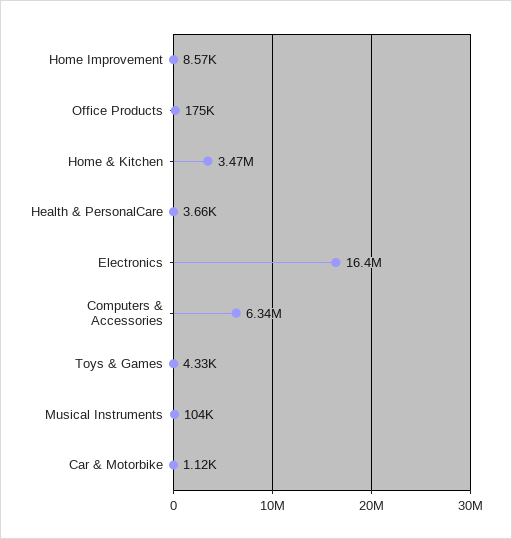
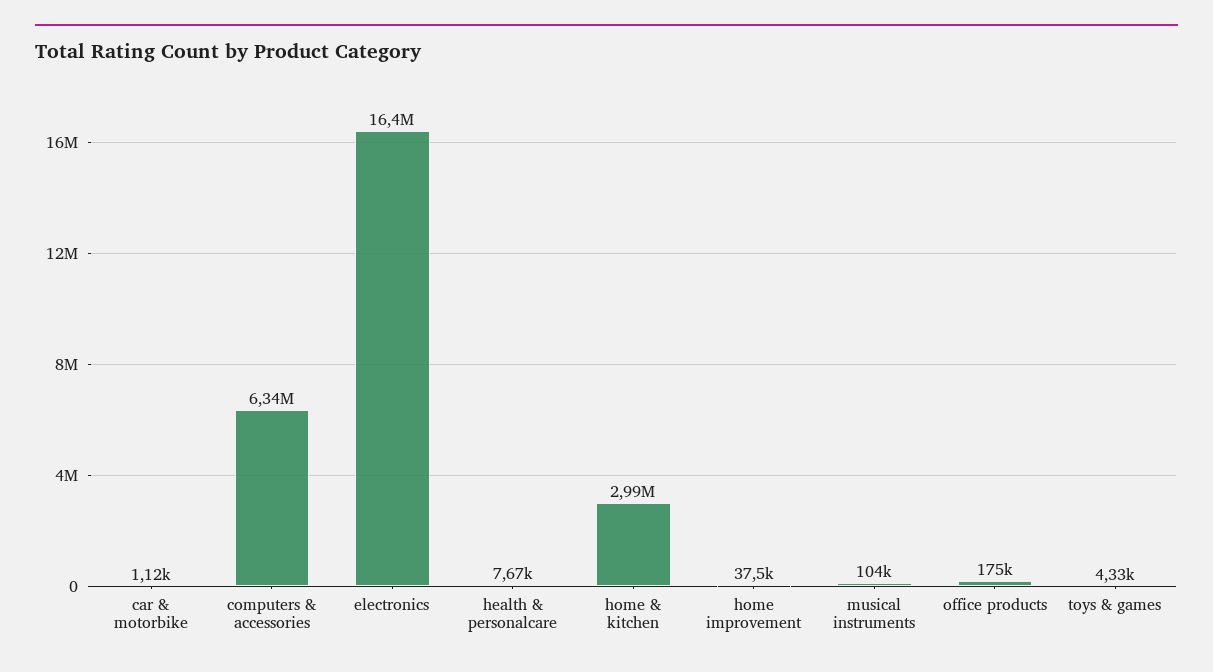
  {
-   "Home Improvement": 8570,
+   "Home Improvement": 37500,
    "Office Products": 175000,
-   "Home & Kitchen": 3470000,
+   "Home & Kitchen": 2990000,
-   "Health & PersonalCare": 3660,
+   "Health & PersonalCare": 7670,
    "Electronics": 16400000,
    "Computers & Accessories": 6340000,
    "Toys & Games": 4330,
    "Musical Instruments": 104000,
    "Car & Motorbike": 1120
  }

